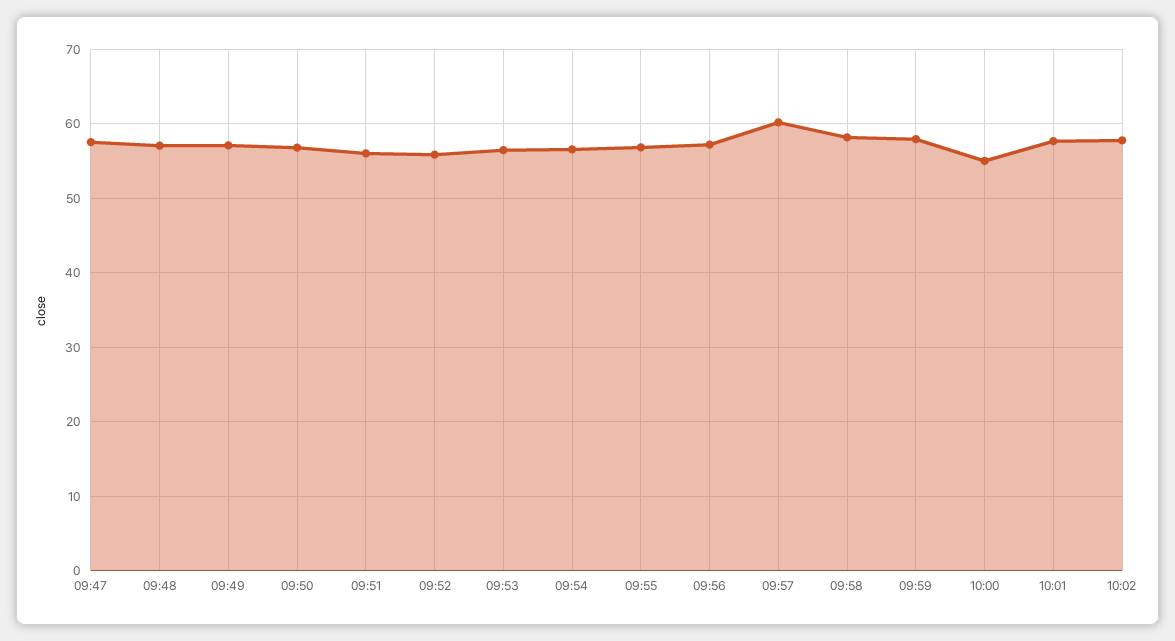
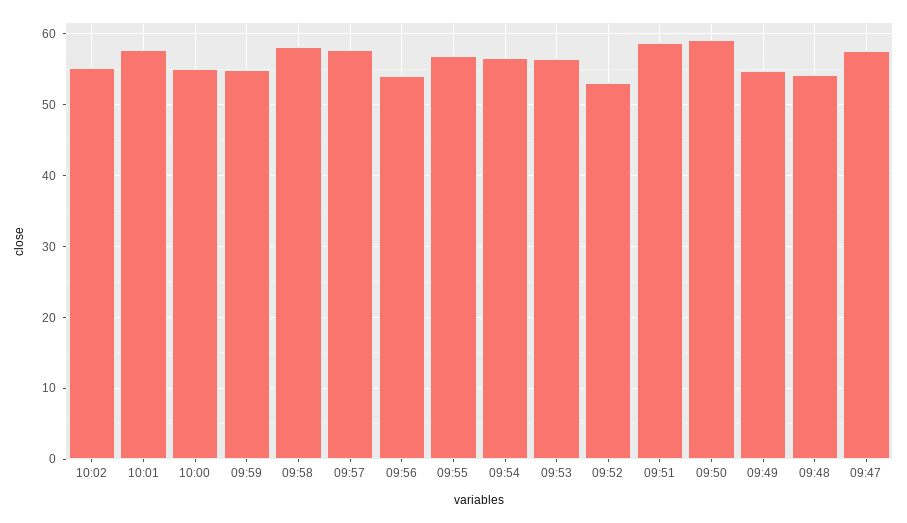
  {
    "09:47": 58,
-   "09:48": 57,
+   "09:48": 54,
-   "09:49": 57,
+   "09:49": 55,
-   "09:50": 57,
+   "09:50": 59,
-   "09:51": 56,
+   "09:51": 59,
-   "09:52": 56,
+   "09:52": 53,
    "09:53": 56,
    "09:54": 57,
    "09:55": 57,
-   "09:56": 57,
+   "09:56": 54,
-   "09:57": 60,
+   "09:57": 58,
    "09:58": 58,
-   "09:59": 58,
+   "09:59": 55,
    "10:00": 55,
    "10:01": 58,
-   "10:02": 58
+   "10:02": 55
  }

